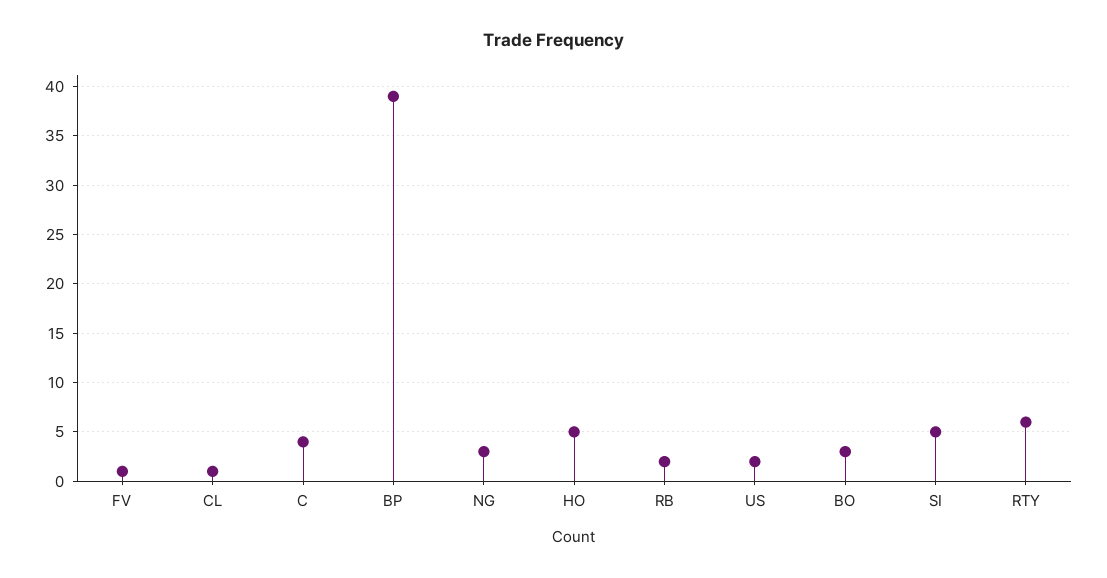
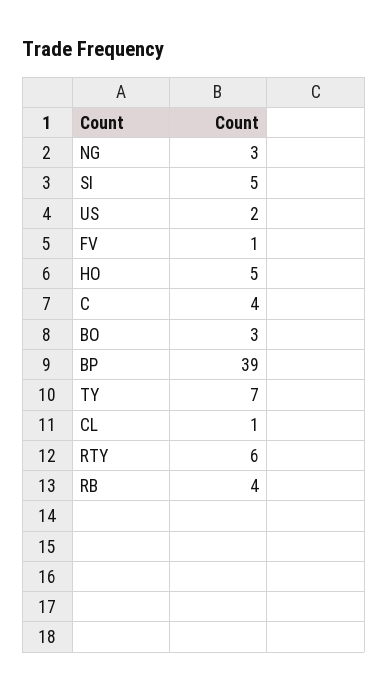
  {
    "FV": 1,
    "CL": 1,
    "C": 4,
    "BP": 39,
    "NG": 3,
    "HO": 5,
-   "RB": 2,
+   "RB": 4,
    "US": 2,
    "BO": 3,
    "SI": 5,
-   "RTY": 6
+   "RTY": 6,
+   "TY": 7
  }

